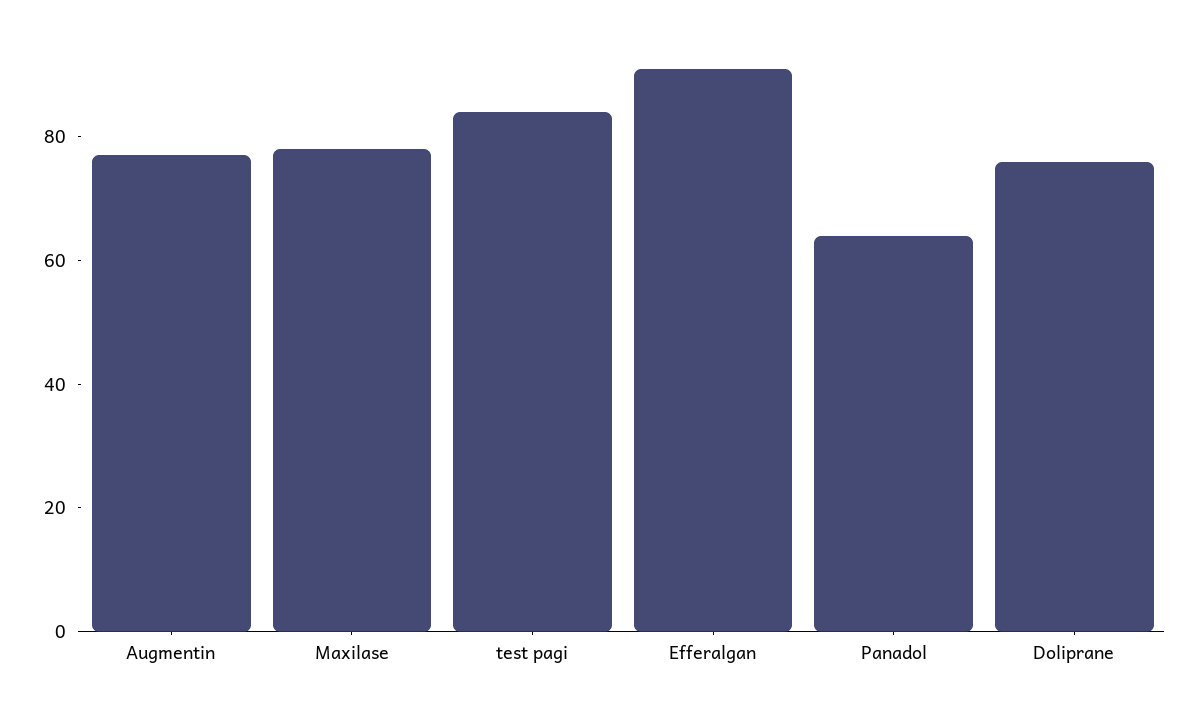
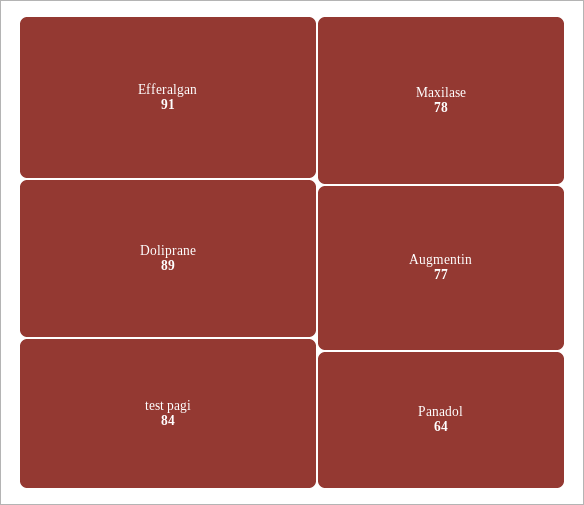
  {
    "Augmentin": 77,
    "Maxilase": 78,
    "test pagi": 84,
    "Efferalgan": 91,
    "Panadol": 64,
-   "Doliprane": 75
+   "Doliprane": 89
  }

